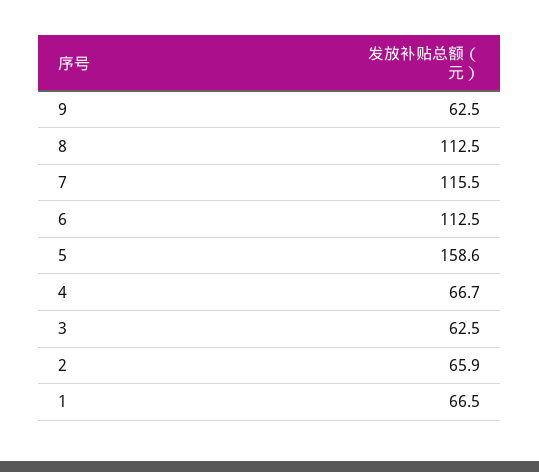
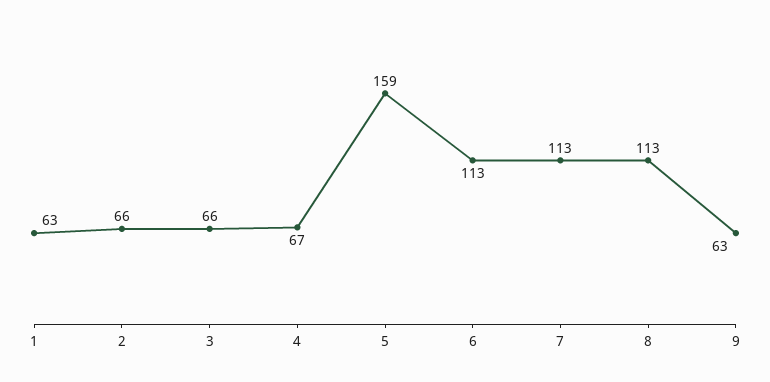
  {
    "9": 62.5,
    "8": 112.5,
-   "7": 115.5,
+   "7": 113,
    "6": 112.5,
    "5": 158.6,
    "4": 66.7,
-   "3": 62.5,
+   "3": 66,
    "2": 65.9,
-   "1": 66.5
+   "1": 63
  }

